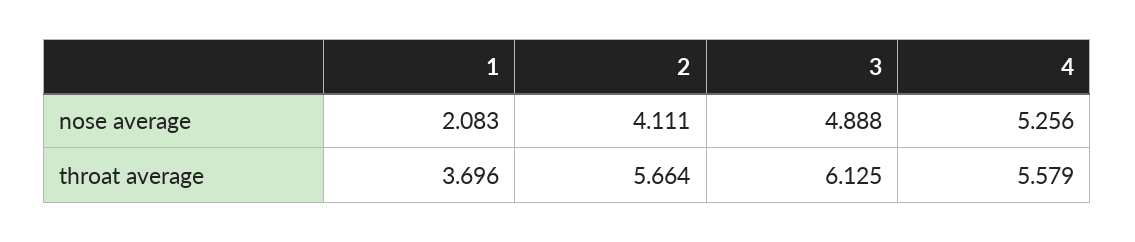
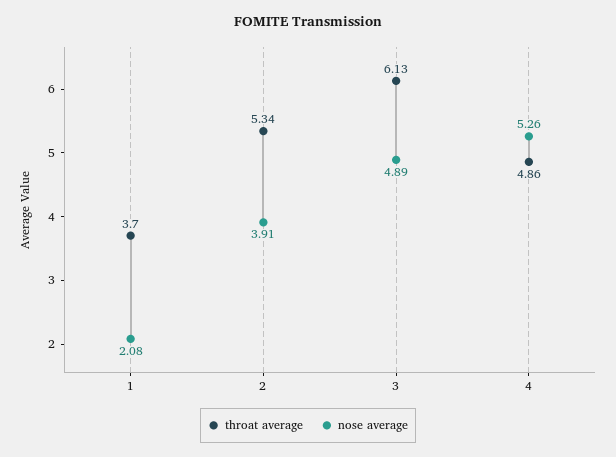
  {
    "nose average": {
      "1": 2.083,
-     "2": 4.111,
+     "2": 3.91,
      "3": 4.888,
      "4": 5.256
    },
    "throat average": {
      "1": 3.696,
-     "2": 5.664,
+     "2": 5.34,
      "3": 6.125,
-     "4": 5.579
+     "4": 4.86
    }
  }

